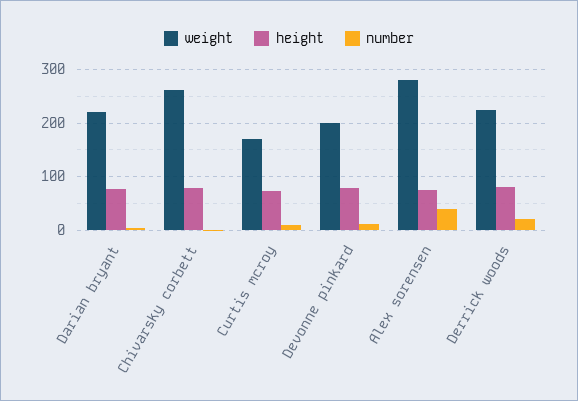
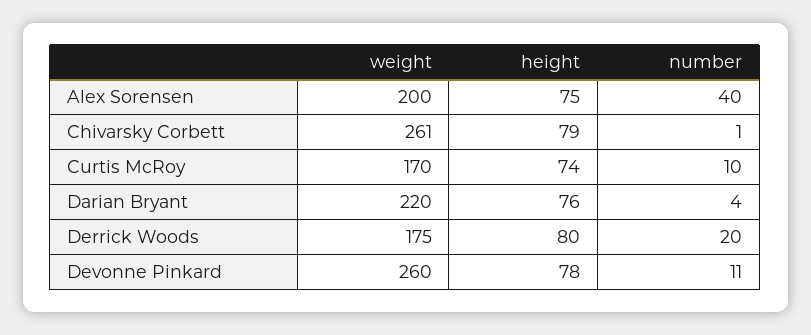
  {
    "weight": {
      "Darian bryant": 220,
      "Chivarsky corbett": 261,
      "Curtis mcroy": 170,
-     "Devonne pinkard": 200,
+     "Devonne pinkard": 260,
-     "Alex sorensen": 280,
+     "Alex sorensen": 200,
-     "Derrick woods": 220
+     "Derrick woods": 175
    },
    "height": {
      "Darian bryant": 76,
      "Chivarsky corbett": 79,
      "Curtis mcroy": 74,
      "Devonne pinkard": 78,
      "Alex sorensen": 75,
      "Derrick woods": 80
    },
    "number": {
      "Darian bryant": 4,
      "Chivarsky corbett": 1,
      "Curtis mcroy": 10,
      "Devonne pinkard": 11,
      "Alex sorensen": 40,
      "Derrick woods": 20
    }
  }

